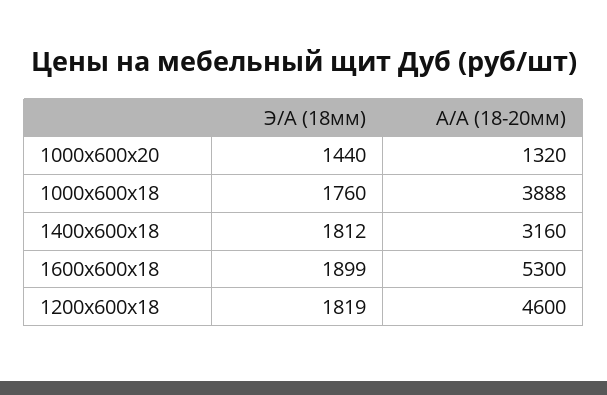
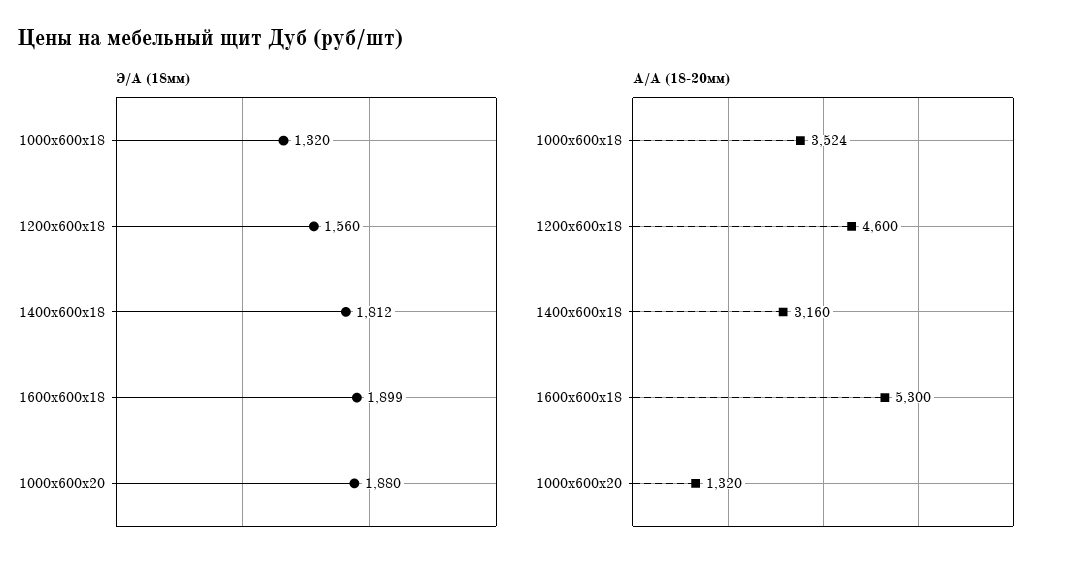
  {
    "Э/А (18мм)": {
-     "1000х600х20": 1440,
+     "1000х600х20": 1880,
-     "1000х600х18": 1760,
+     "1000х600х18": 1320,
      "1400х600х18": 1812,
      "1600х600х18": 1899,
-     "1200х600х18": 1819
+     "1200х600х18": 1560
    },
    "А/А (18-20мм)": {
      "1000х600х20": 1320,
-     "1000х600х18": 3888,
+     "1000х600х18": 3524,
      "1400х600х18": 3160,
      "1600х600х18": 5300,
      "1200х600х18": 4600
    }
  }

